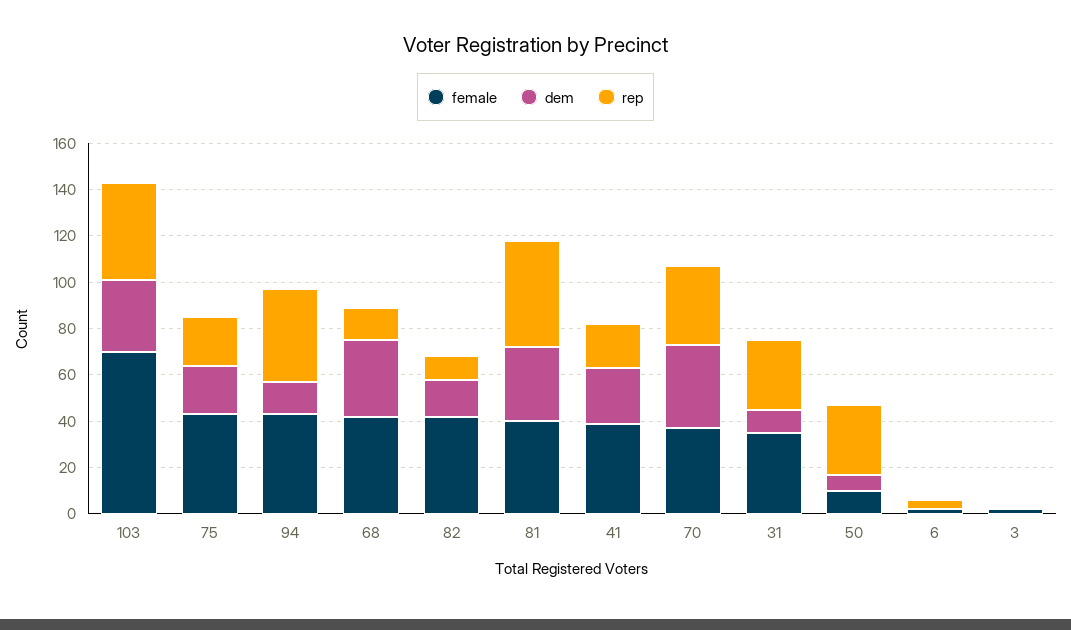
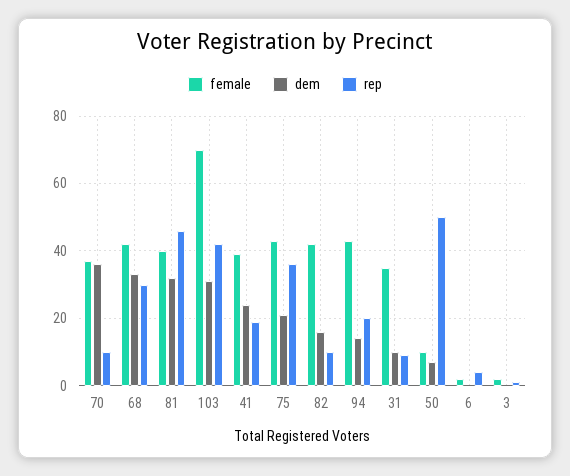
  {
    "female": {
      "103": 70,
      "75": 45,
      "94": 45,
      "68": 40,
      "82": 40,
      "81": 40,
      "41": 40,
      "70": 35,
      "31": 35,
      "50": 10,
      "6": 0,
      "3": 0
    },
    "dem": {
      "103": 30,
      "75": 20,
      "94": 15,
      "68": 35,
      "82": 15,
      "81": 30,
      "41": 25,
      "70": 35,
      "31": 10,
      "50": 5,
      "6": 0,
      "3": 0
    },
    "rep": {
      "103": 40,
-     "75": 20,
+     "75": 35,
-     "94": 40,
+     "94": 20,
-     "68": 15,
+     "68": 30,
      "82": 10,
      "81": 45,
      "41": 20,
-     "70": 35,
+     "70": 10,
-     "31": 30,
+     "31": 10,
-     "50": 30,
+     "50": 50,
      "6": 5,
      "3": 0
    }
  }

